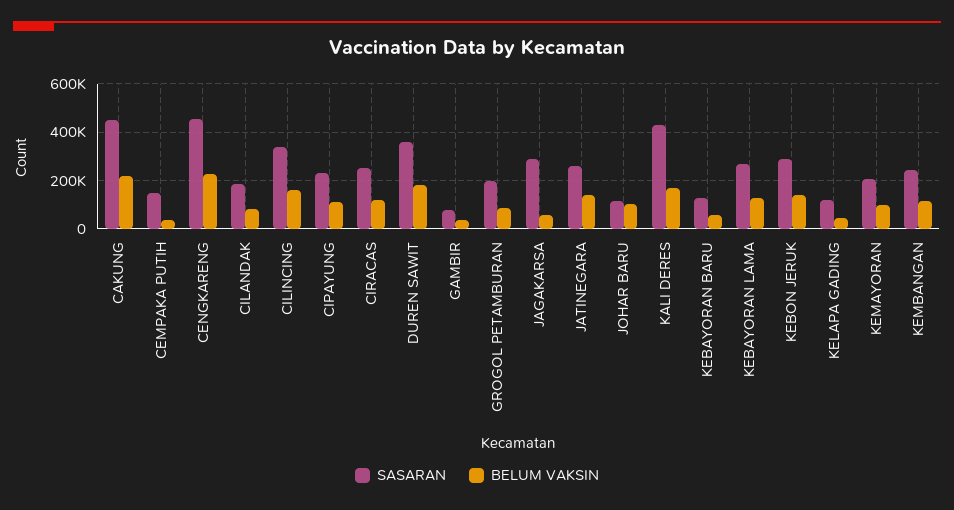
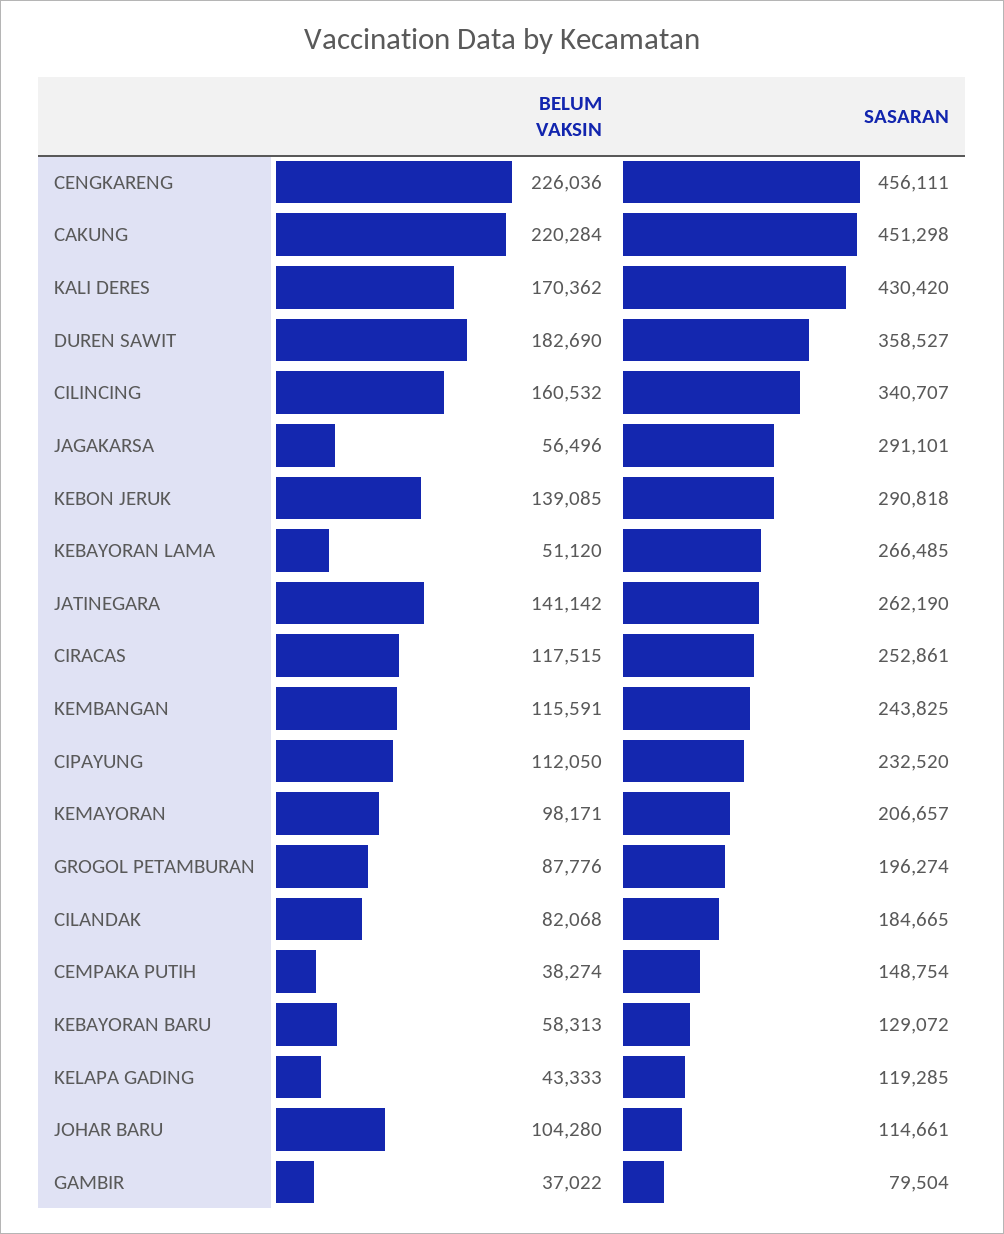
  {
    "SASARAN": {
      "CAKUNG": 451298,
      "CEMPAKA PUTIH": 148754,
      "CENGKARENG": 456111,
      "CILANDAK": 184665,
      "CILINCING": 340707,
      "CIPAYUNG": 232520,
      "CIRACAS": 252861,
      "DUREN SAWIT": 358527,
      "GAMBIR": 79504,
      "GROGOL PETAMBURAN": 196274,
      "JAGAKARSA": 291101,
      "JATINEGARA": 262190,
      "JOHAR BARU": 114661,
      "KALI DERES": 430420,
      "KEBAYORAN BARU": 129072,
      "KEBAYORAN LAMA": 266485,
      "KEBON JERUK": 290818,
      "KELAPA GADING": 119285,
      "KEMAYORAN": 206657,
      "KEMBANGAN": 243825
    },
    "BELUM VAKSIN": {
      "CAKUNG": 220284,
      "CEMPAKA PUTIH": 38274,
      "CENGKARENG": 226036,
      "CILANDAK": 82068,
      "CILINCING": 160532,
      "CIPAYUNG": 112050,
      "CIRACAS": 117515,
      "DUREN SAWIT": 182690,
      "GAMBIR": 37022,
      "GROGOL PETAMBURAN": 87776,
      "JAGAKARSA": 56496,
      "JATINEGARA": 141142,
      "JOHAR BARU": 104280,
      "KALI DERES": 170362,
      "KEBAYORAN BARU": 58313,
-     "KEBAYORAN LAMA": 125000,
+     "KEBAYORAN LAMA": 51120,
      "KEBON JERUK": 139085,
      "KELAPA GADING": 43333,
      "KEMAYORAN": 98171,
      "KEMBANGAN": 115591
    }
  }

